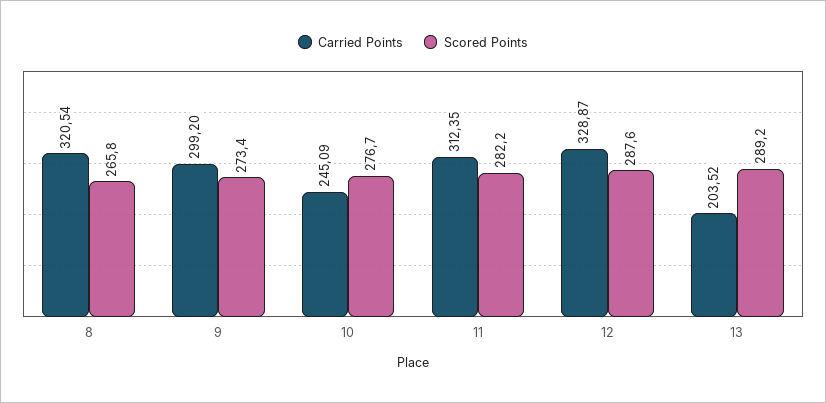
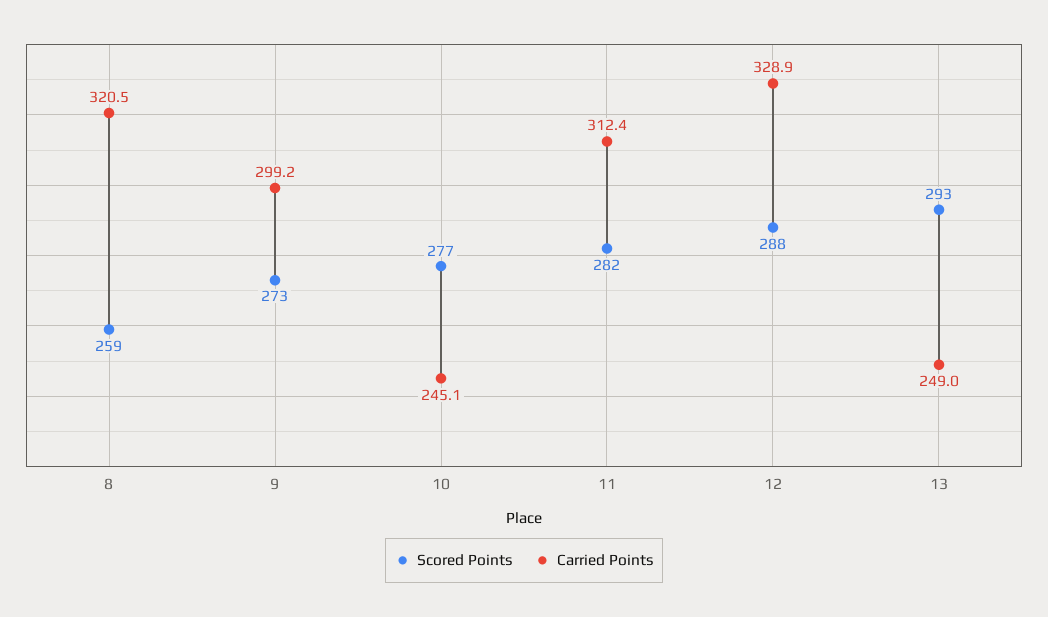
  {
    "Carried Points": {
      "8": 320.54,
      "9": 299.2,
      "10": 245.09,
      "11": 312.35,
      "12": 328.87,
-     "13": 203.52
+     "13": 249
    },
    "Scored Points": {
-     "8": 265.8,
+     "8": 259,
      "9": 273.4,
      "10": 276.7,
      "11": 282.2,
      "12": 287.6,
-     "13": 289.2
+     "13": 293
    }
  }

